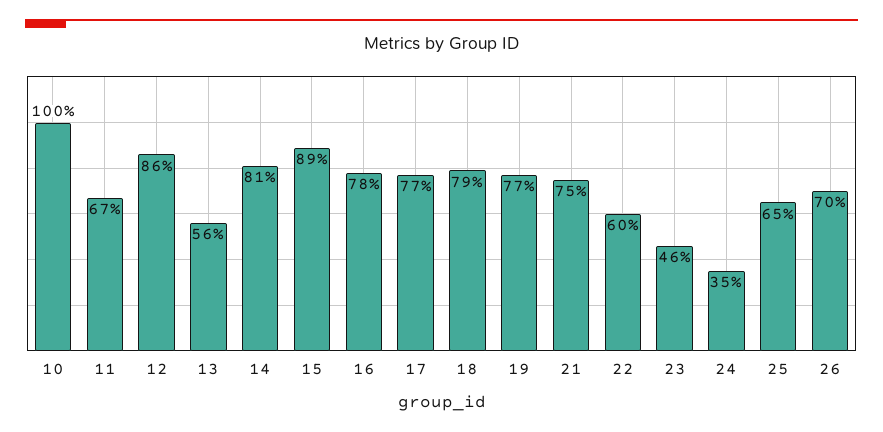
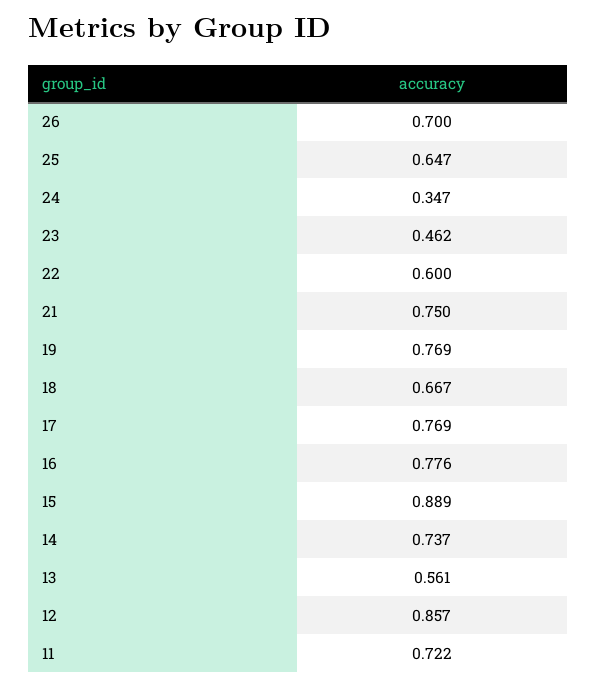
  {
-   "10": 1,
-   "11": 0.67,
+   "11": 0.722,
    "12": 0.857,
    "13": 0.561,
-   "14": 0.81,
+   "14": 0.737,
    "15": 0.889,
    "16": 0.776,
    "17": 0.769,
-   "18": 0.79,
+   "18": 0.667,
    "19": 0.769,
    "21": 0.75,
    "22": 0.6,
    "23": 0.462,
    "24": 0.347,
    "25": 0.647,
    "26": 0.7
  }

